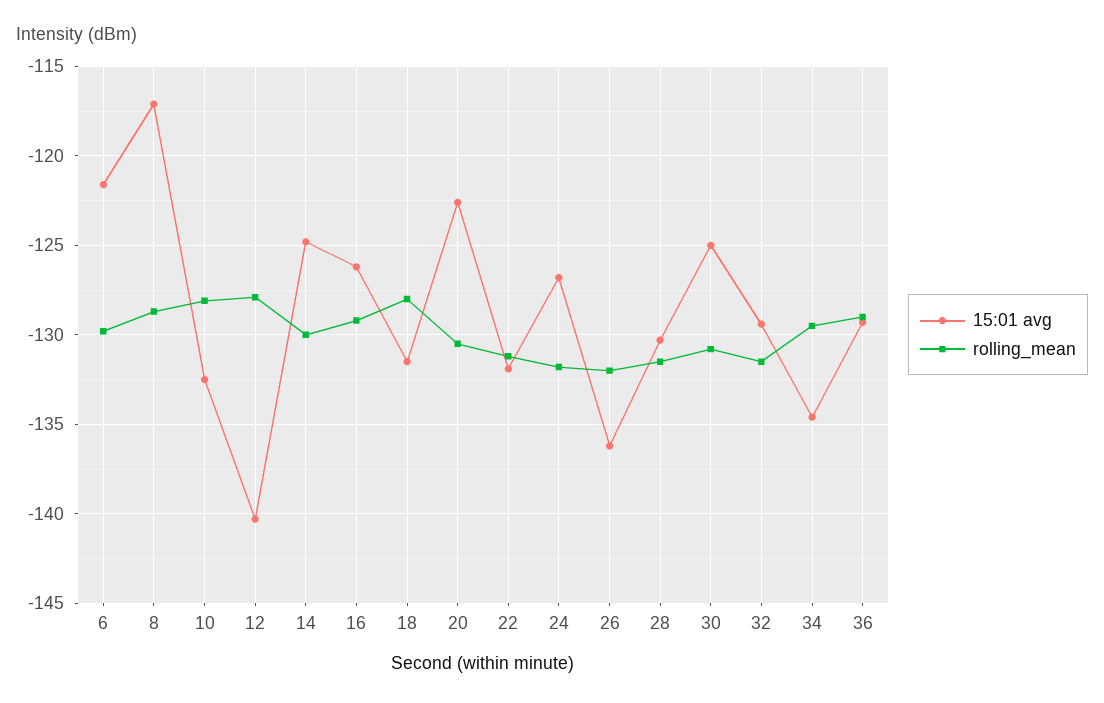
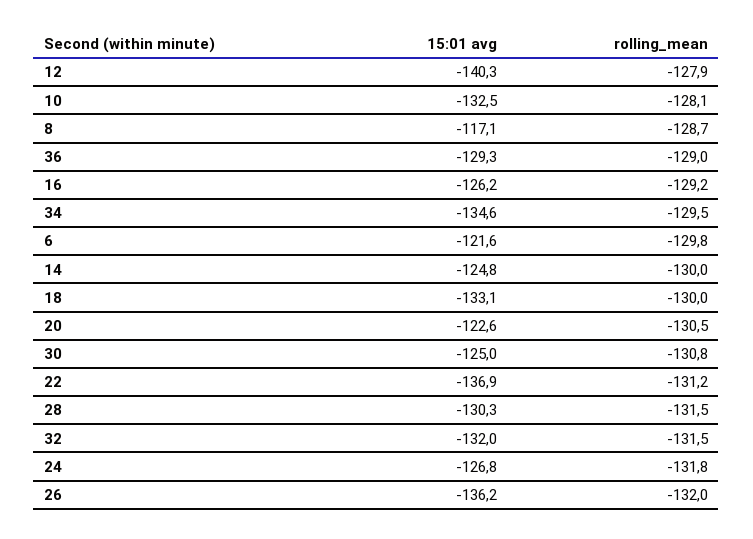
  {
    "15:01 avg": {
      "6": -121.6,
      "8": -117.1,
      "10": -132.5,
      "12": -140.3,
      "14": -124.8,
      "16": -126.2,
-     "18": -131.5,
+     "18": -133.1,
      "20": -122.6,
-     "22": -132,
+     "22": -136.9,
      "24": -126.8,
      "26": -136.2,
      "28": -130.3,
      "30": -125,
-     "32": -129.5,
+     "32": -132,
      "34": -134.6,
      "36": -129.3
    },
    "rolling_mean": {
      "6": -129.8,
      "8": -128.7,
      "10": -128.1,
      "12": -127.9,
      "14": -130,
      "16": -129.2,
-     "18": -128,
+     "18": -130,
      "20": -130.5,
      "22": -131.2,
      "24": -131.8,
      "26": -132,
      "28": -131.5,
      "30": -130.8,
      "32": -131.5,
      "34": -129.5,
      "36": -129
    }
  }

